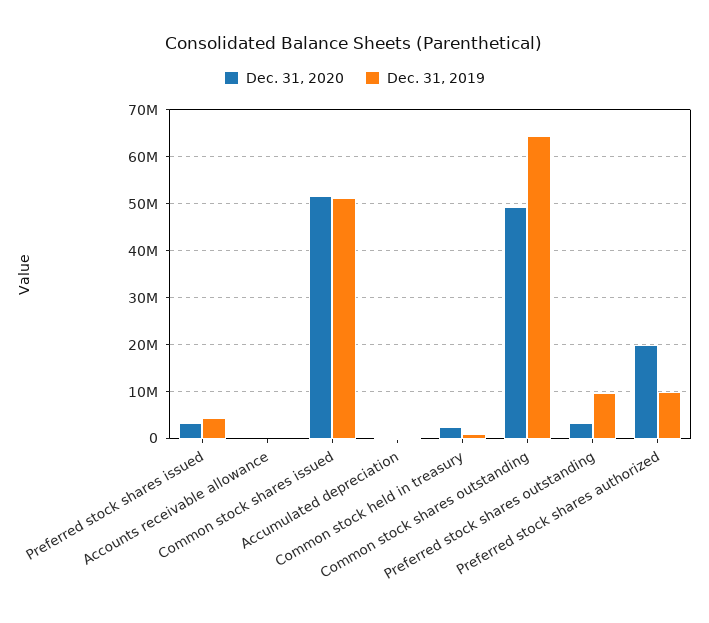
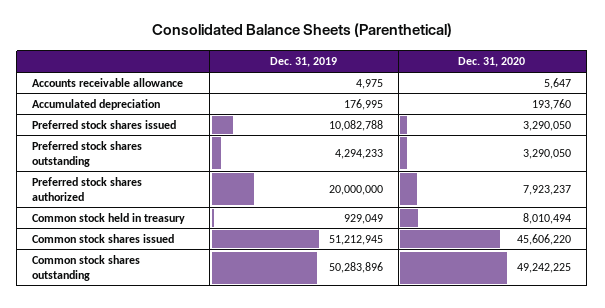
  {
    "Dec. 31, 2020": {
      "Preferred stock shares issued": 3290050,
      "Accounts receivable allowance": 5647,
-     "Common stock shares issued": 52000000,
+     "Common stock shares issued": 45606220,
      "Accumulated depreciation": 193760,
-     "Common stock held in treasury": 2000000,
+     "Common stock held in treasury": 8010494,
      "Common stock shares outstanding": 49242225,
      "Preferred stock shares outstanding": 3290050,
-     "Preferred stock shares authorized": 20000000
+     "Preferred stock shares authorized": 7923237
    },
    "Dec. 31, 2019": {
-     "Preferred stock shares issued": 4000000,
+     "Preferred stock shares issued": 10082788,
      "Accounts receivable allowance": 4975,
      "Common stock shares issued": 51212945,
      "Accumulated depreciation": 176995,
      "Common stock held in treasury": 929049,
-     "Common stock shares outstanding": 64000000,
+     "Common stock shares outstanding": 50283896,
-     "Preferred stock shares outstanding": 10000000,
+     "Preferred stock shares outstanding": 4294233,
-     "Preferred stock shares authorized": 10000000
+     "Preferred stock shares authorized": 20000000
    }
  }

